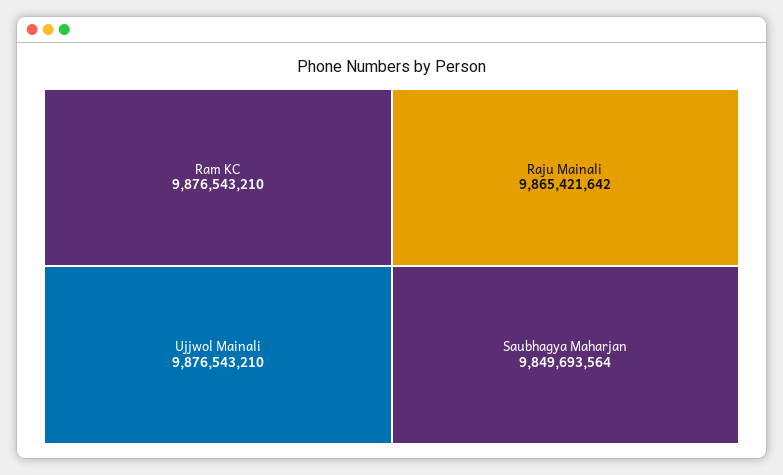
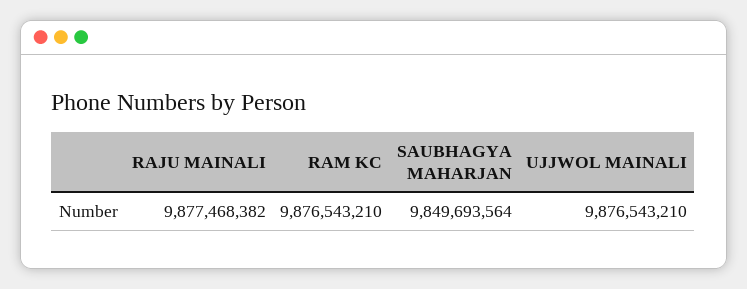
  {
    "Ram KC": 9876543210,
    "Ujjwol Mainali": 9876543210,
-   "Raju Mainali": 9865421642,
+   "Raju Mainali": 9877468382,
    "Saubhagya Maharjan": 9849693564
  }

